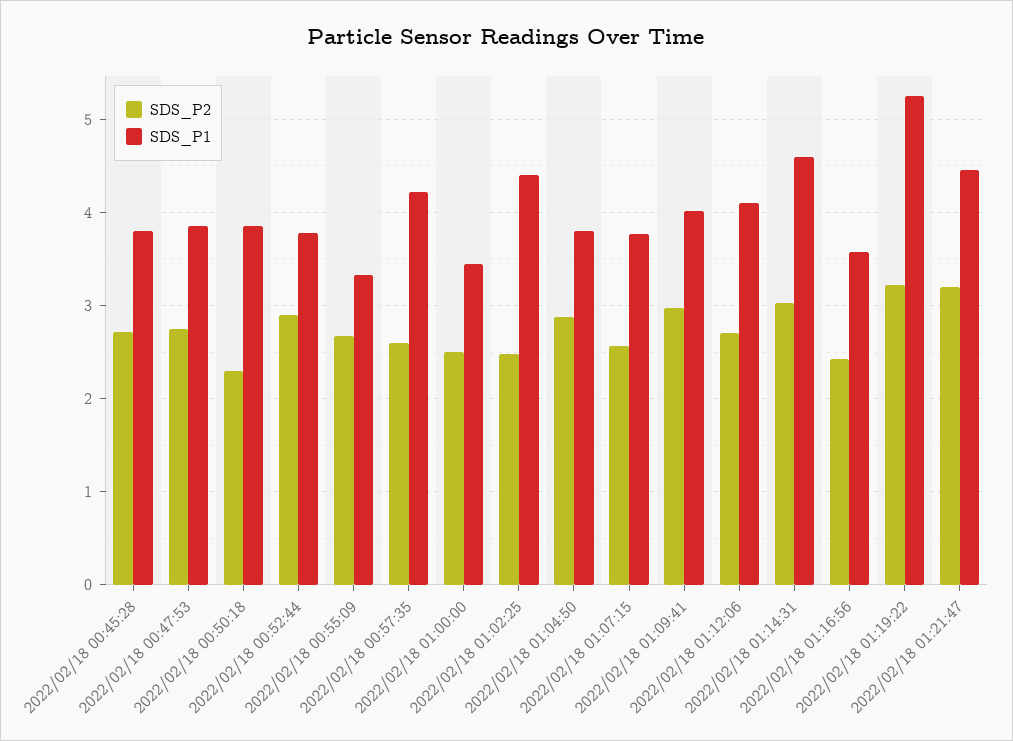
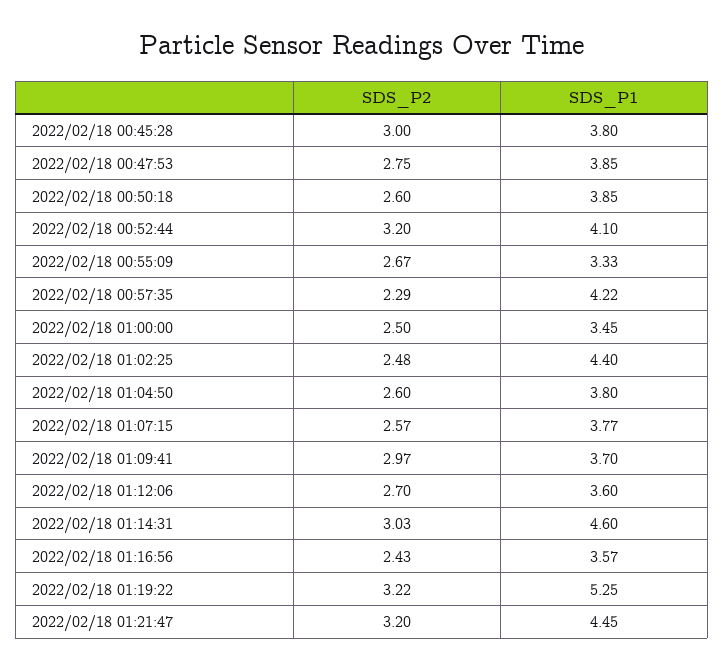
  {
    "SDS_P2": {
-     "2022/02/18 00:45:28": 2.7,
+     "2022/02/18 00:45:28": 3,
      "2022/02/18 00:47:53": 2.75,
-     "2022/02/18 00:50:18": 2.3,
+     "2022/02/18 00:50:18": 2.6,
-     "2022/02/18 00:52:44": 2.9,
+     "2022/02/18 00:52:44": 3.2,
      "2022/02/18 00:55:09": 2.67,
-     "2022/02/18 00:57:35": 2.6,
+     "2022/02/18 00:57:35": 2.29,
      "2022/02/18 01:00:00": 2.5,
      "2022/02/18 01:02:25": 2.48,
-     "2022/02/18 01:04:50": 2.9,
+     "2022/02/18 01:04:50": 2.6,
      "2022/02/18 01:07:15": 2.57,
      "2022/02/18 01:09:41": 2.97,
      "2022/02/18 01:12:06": 2.7,
      "2022/02/18 01:14:31": 3.03,
      "2022/02/18 01:16:56": 2.43,
      "2022/02/18 01:19:22": 3.22,
      "2022/02/18 01:21:47": 3.2
    },
    "SDS_P1": {
      "2022/02/18 00:45:28": 3.8,
      "2022/02/18 00:47:53": 3.85,
      "2022/02/18 00:50:18": 3.85,
-     "2022/02/18 00:52:44": 3.8,
+     "2022/02/18 00:52:44": 4.1,
      "2022/02/18 00:55:09": 3.33,
      "2022/02/18 00:57:35": 4.22,
      "2022/02/18 01:00:00": 3.45,
      "2022/02/18 01:02:25": 4.4,
      "2022/02/18 01:04:50": 3.8,
      "2022/02/18 01:07:15": 3.77,
-     "2022/02/18 01:09:41": 4,
+     "2022/02/18 01:09:41": 3.7,
-     "2022/02/18 01:12:06": 4.1,
+     "2022/02/18 01:12:06": 3.6,
      "2022/02/18 01:14:31": 4.6,
      "2022/02/18 01:16:56": 3.57,
      "2022/02/18 01:19:22": 5.25,
      "2022/02/18 01:21:47": 4.45
    }
  }

